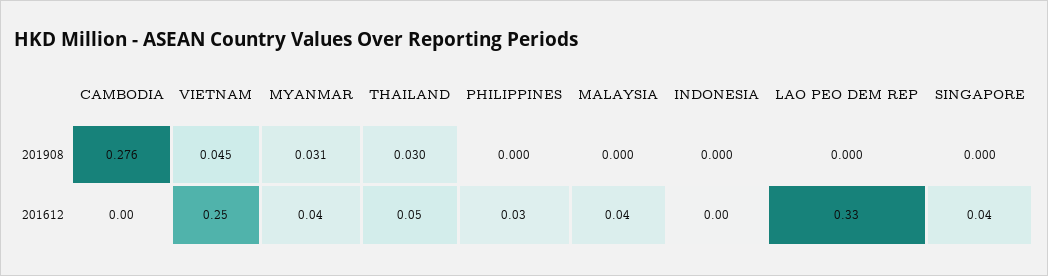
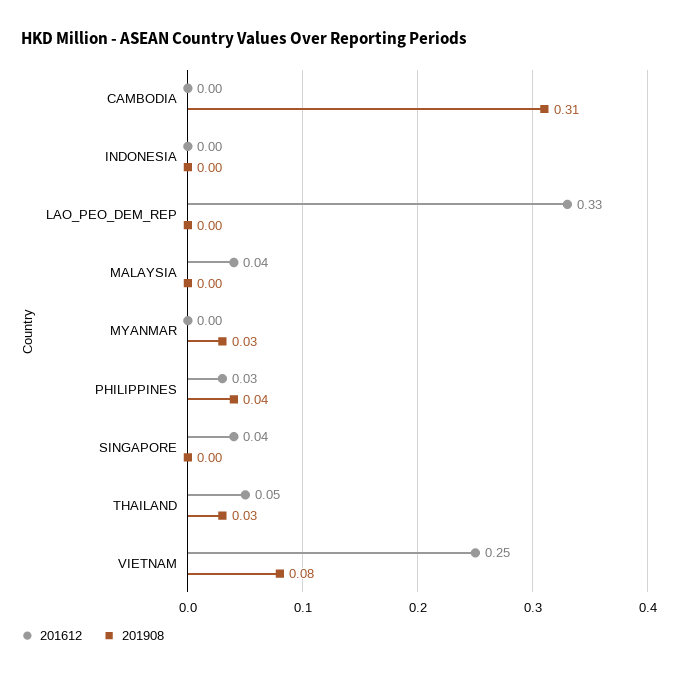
  {
    "201908": {
-     "CAMBODIA": 0.276,
+     "CAMBODIA": 0.31,
-     "VIETNAM": 0.045,
+     "VIETNAM": 0.08,
      "MYANMAR": 0.031,
      "THAILAND": 0.03,
-     "PHILIPPINES": 0,
+     "PHILIPPINES": 0.04,
      "MALAYSIA": 0,
      "INDONESIA": 0,
      "LAO PEO DEM REP": 0,
      "SINGAPORE": 0
    },
    "201612": {
      "CAMBODIA": 0,
      "VIETNAM": 0.25,
-     "MYANMAR": 0.04,
+     "MYANMAR": 0,
      "THAILAND": 0.05,
      "PHILIPPINES": 0.03,
      "MALAYSIA": 0.04,
      "INDONESIA": 0,
      "LAO PEO DEM REP": 0.33,
      "SINGAPORE": 0.04
    }
  }

